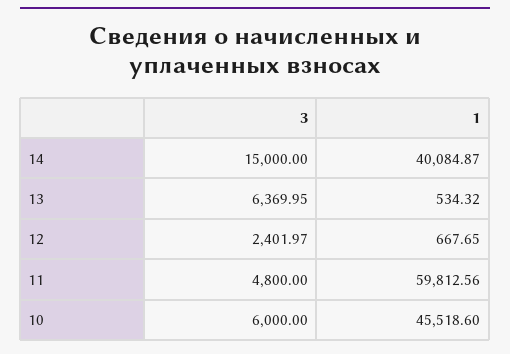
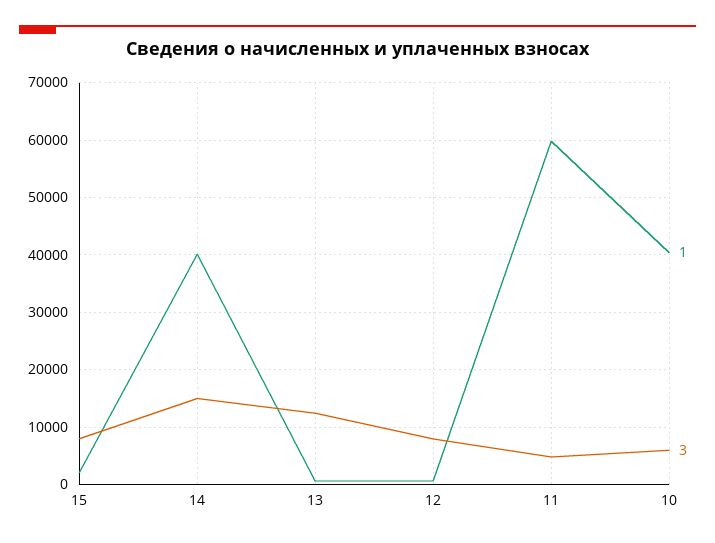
  {
    "3": {
      "14": 15000,
-     "13": 6369.95,
+     "13": 12000,
-     "12": 2401.97,
+     "12": 8000,
      "11": 4800,
-     "10": 6000
+     "10": 6000,
+     "15": 8000
    },
    "1": {
      "14": 40084.87,
      "13": 534.32,
      "12": 667.65,
      "11": 59812.56,
-     "10": 45518.6
+     "10": 40000,
+     "15": 2000
    }
  }

